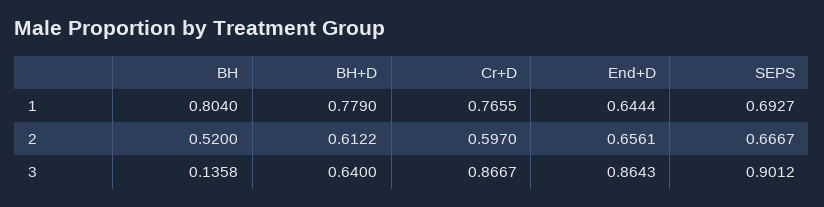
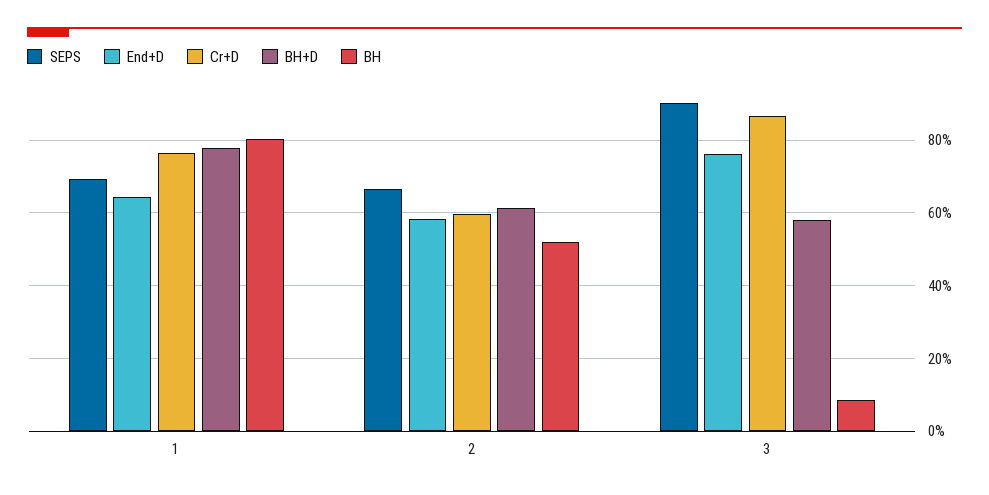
  {
    "BH": {
      "1": 0.804,
      "2": 0.52,
-     "3": 0.1358
+     "3": 0.08
    },
    "BH+D": {
      "1": 0.779,
      "2": 0.6122,
-     "3": 0.64
+     "3": 0.58
    },
    "Cr+D": {
      "1": 0.7655,
      "2": 0.597,
      "3": 0.8667
    },
    "End+D": {
      "1": 0.6444,
-     "2": 0.6561,
+     "2": 0.58,
-     "3": 0.8643
+     "3": 0.76
    },
    "SEPS": {
      "1": 0.6927,
      "2": 0.6667,
      "3": 0.9012
    }
  }

